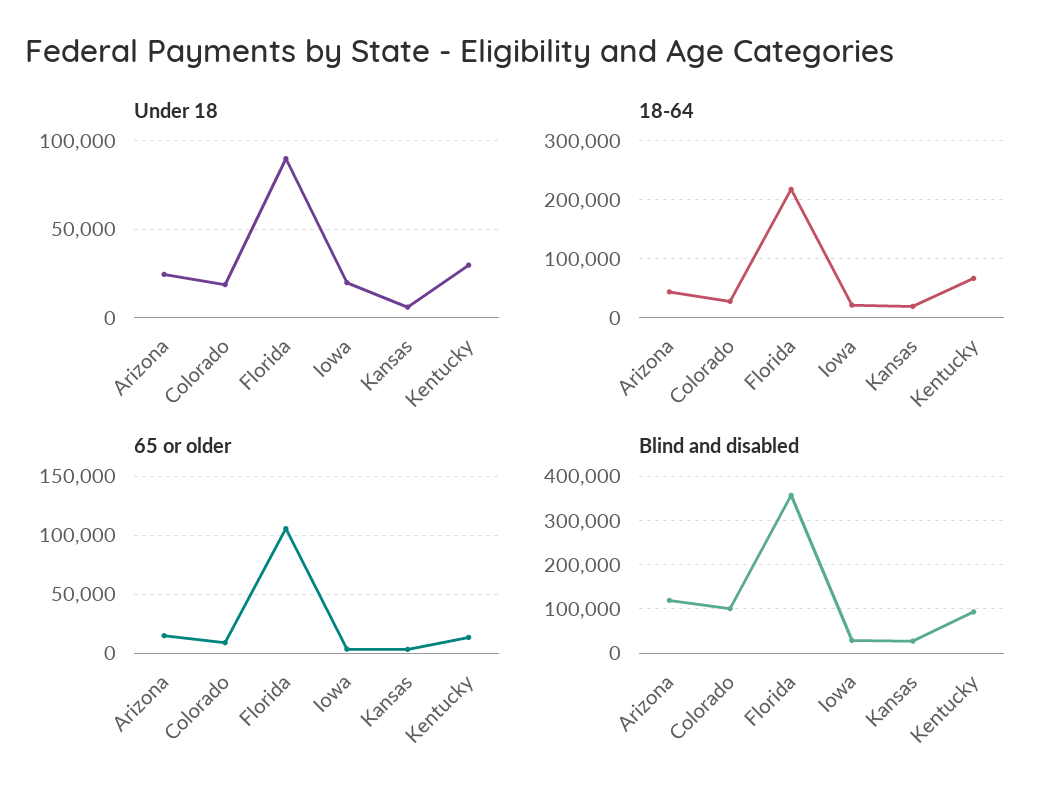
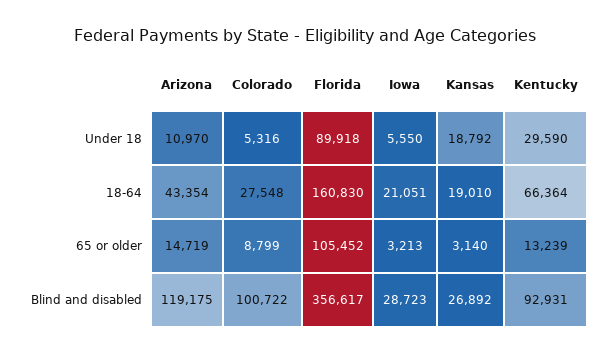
  {
    "Under 18": {
-     "Arizona": 25000,
+     "Arizona": 10970,
-     "Colorado": 20000,
+     "Colorado": 5316,
      "Florida": 89918,
-     "Iowa": 20000,
+     "Iowa": 5550,
-     "Kansas": 5000,
+     "Kansas": 18792,
      "Kentucky": 29590
    },
    "18-64": {
      "Arizona": 43354,
      "Colorado": 27548,
-     "Florida": 220000,
+     "Florida": 160830,
      "Iowa": 21051,
      "Kansas": 19010,
      "Kentucky": 66364
    },
    "65 or older": {
      "Arizona": 14719,
      "Colorado": 8799,
      "Florida": 105452,
      "Iowa": 3213,
      "Kansas": 3140,
      "Kentucky": 13239
    },
    "Blind and disabled": {
      "Arizona": 119175,
      "Colorado": 100722,
      "Florida": 356617,
      "Iowa": 28723,
      "Kansas": 26892,
      "Kentucky": 92931
    }
  }

